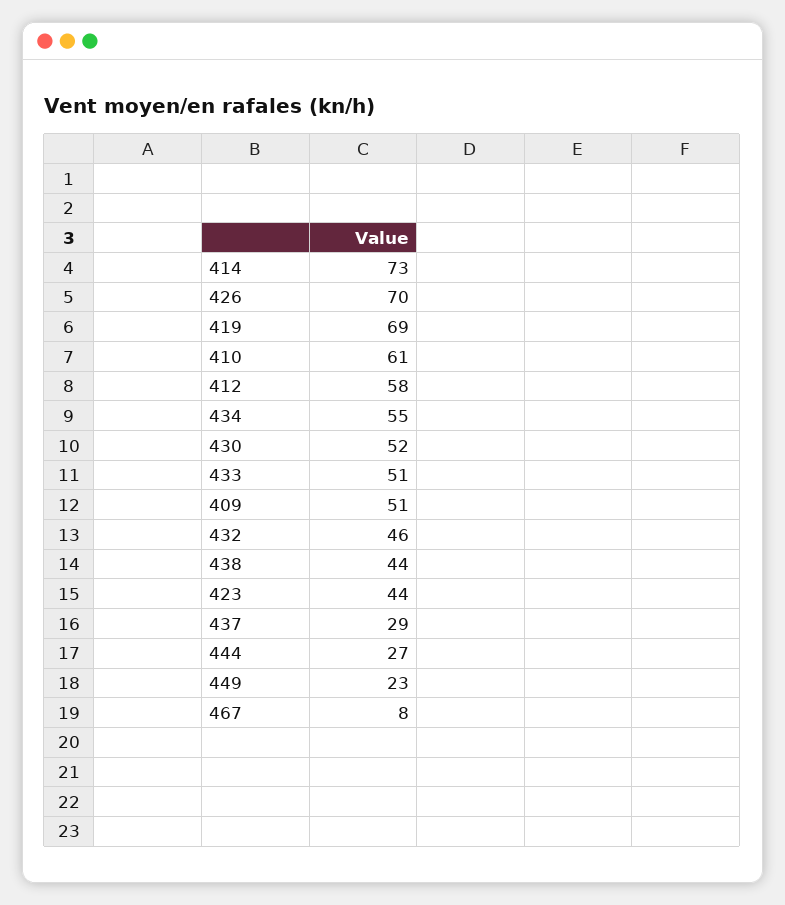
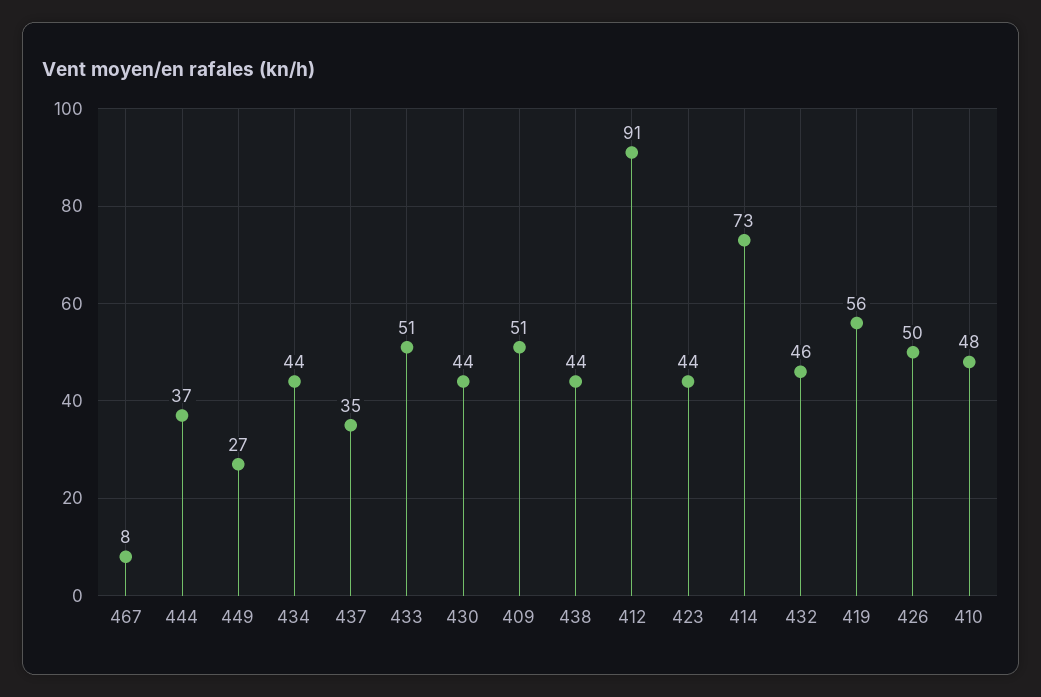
  {
    "414": 73,
-   "426": 70,
+   "426": 50,
-   "419": 69,
+   "419": 56,
-   "410": 61,
+   "410": 48,
-   "412": 58,
+   "412": 91,
-   "434": 55,
+   "434": 44,
-   "430": 52,
+   "430": 44,
    "433": 51,
    "409": 51,
    "432": 46,
    "438": 44,
    "423": 44,
-   "437": 29,
+   "437": 35,
-   "444": 27,
+   "444": 37,
-   "449": 23,
+   "449": 27,
    "467": 8
  }

